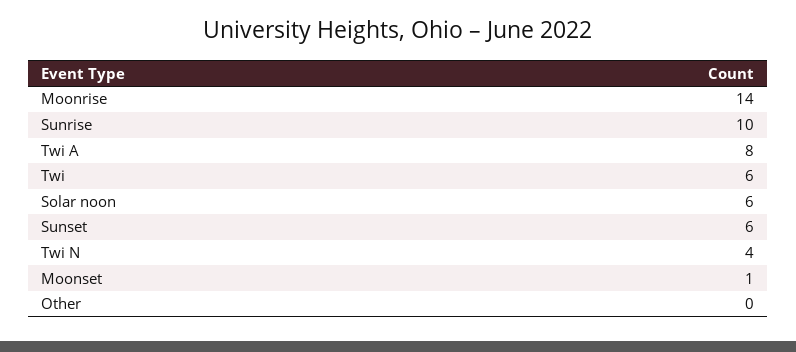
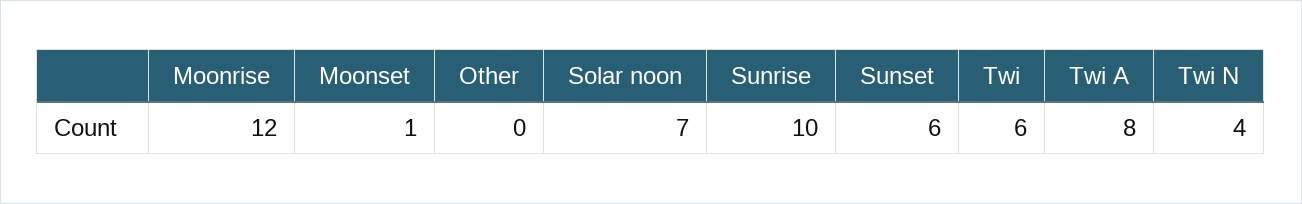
  {
-   "Moonrise": 14,
+   "Moonrise": 12,
    "Sunrise": 10,
    "Twi A": 8,
    "Twi": 6,
-   "Solar noon": 6,
+   "Solar noon": 7,
    "Sunset": 6,
    "Twi N": 4,
    "Moonset": 1,
    "Other": 0
  }

